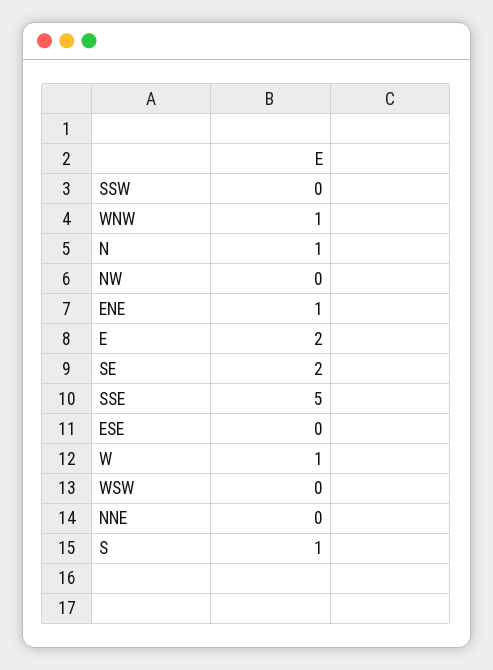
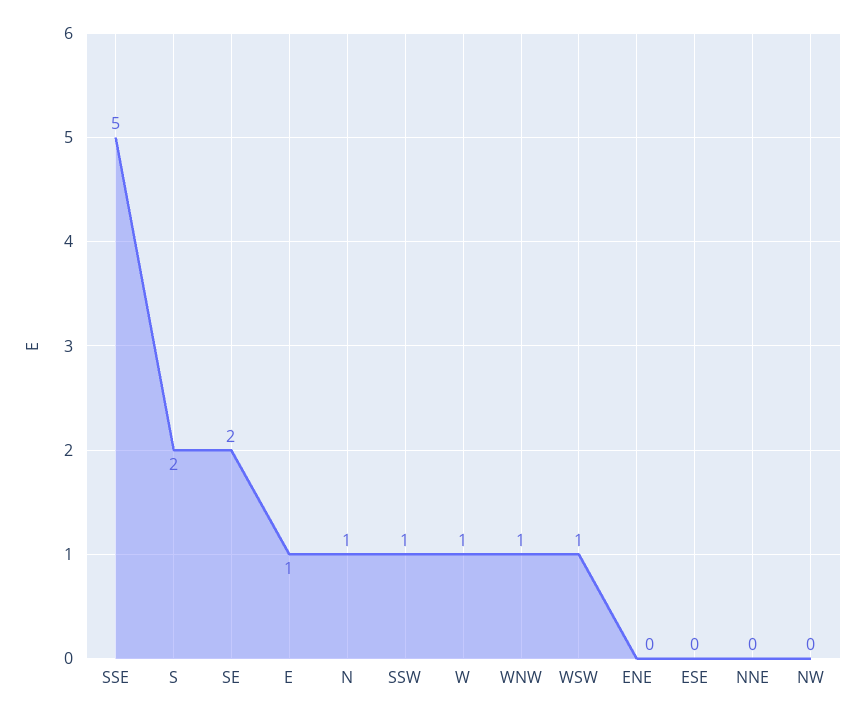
  {
-   "SSW": 0,
+   "SSW": 1,
    "WNW": 1,
    "N": 1,
    "NW": 0,
-   "ENE": 1,
+   "ENE": 0,
-   "E": 2,
+   "E": 1,
    "SE": 2,
    "SSE": 5,
    "ESE": 0,
    "W": 1,
-   "WSW": 0,
+   "WSW": 1,
    "NNE": 0,
-   "S": 1
+   "S": 2
  }

